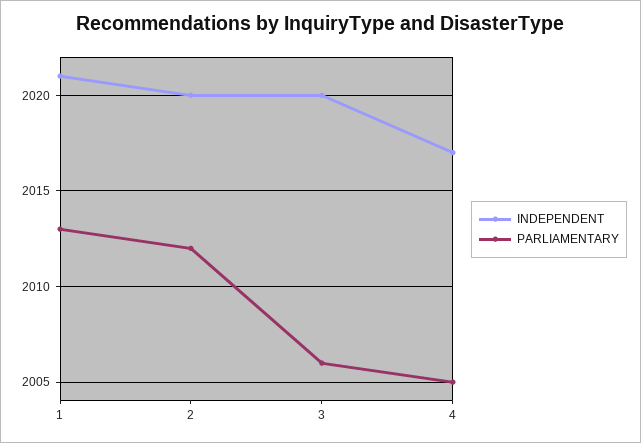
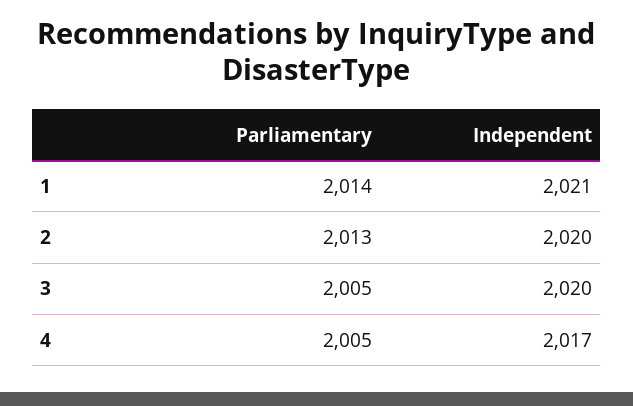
  {
    "INDEPENDENT": {
      "1": 2021,
      "2": 2020,
      "3": 2020,
      "4": 2017
    },
    "PARLIAMENTARY": {
-     "1": 2013,
+     "1": 2014,
-     "2": 2012,
+     "2": 2013,
-     "3": 2006,
+     "3": 2005,
      "4": 2005
    }
  }

